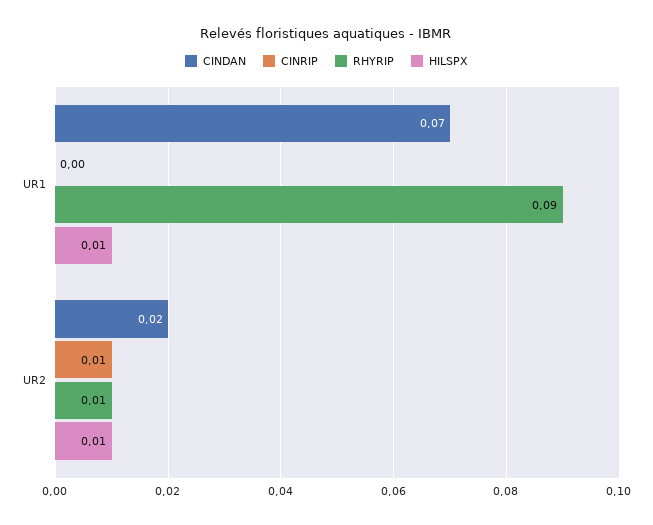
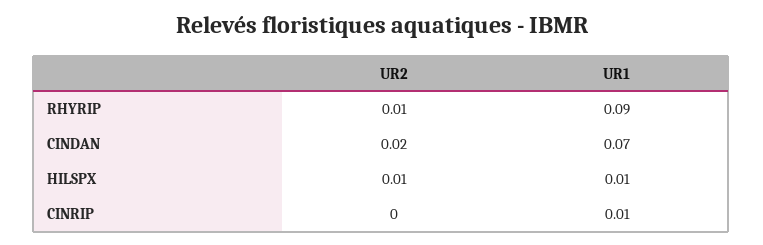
  {
    "CINDAN": {
      "UR1": 0.07,
      "UR2": 0.02
    },
    "CINRIP": {
-     "UR1": 0,
+     "UR1": 0.01,
-     "UR2": 0.01
+     "UR2": 0
    },
    "RHYRIP": {
      "UR1": 0.09,
      "UR2": 0.01
    },
    "HILSPX": {
      "UR1": 0.01,
      "UR2": 0.01
    }
  }

